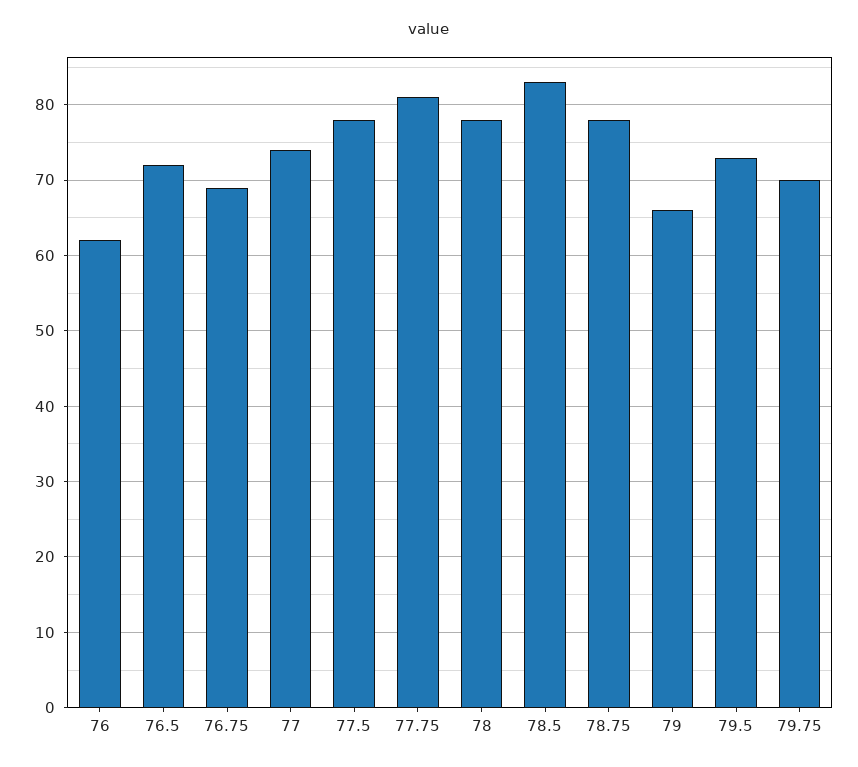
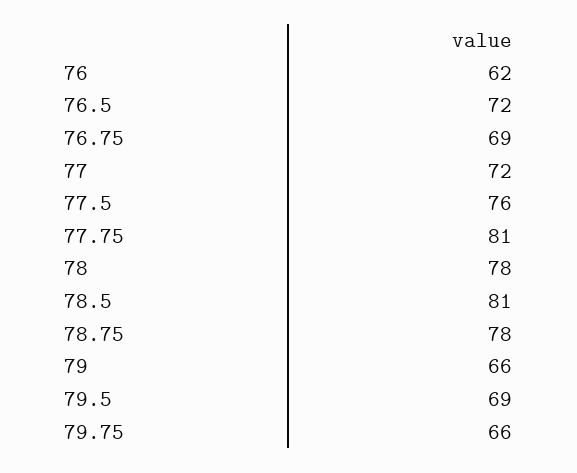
  {
    "76": 62,
    "76.5": 72,
    "76.75": 69,
-   "77": 74,
+   "77": 72,
-   "77.5": 78,
+   "77.5": 76,
    "77.75": 81,
    "78": 78,
-   "78.5": 83,
+   "78.5": 81,
    "78.75": 78,
    "79": 66,
-   "79.5": 73,
+   "79.5": 69,
-   "79.75": 70
+   "79.75": 66
  }

